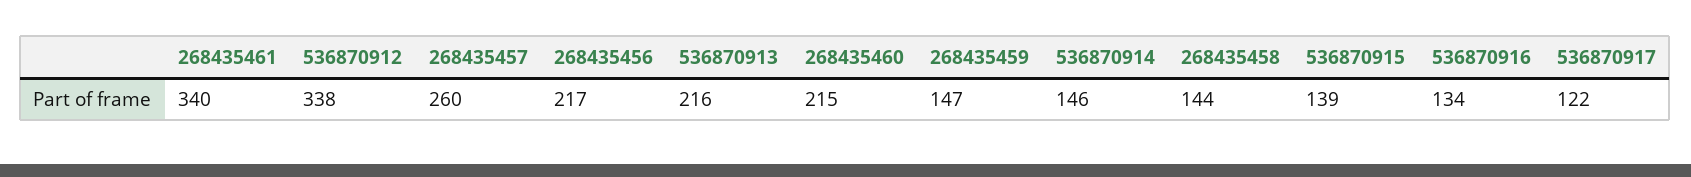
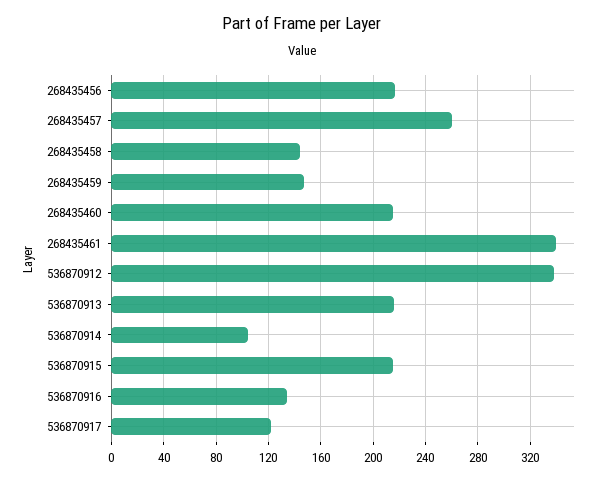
  {
    "268435461": 340,
    "536870912": 338,
    "268435457": 260,
    "268435456": 217,
    "536870913": 216,
    "268435460": 215,
    "268435459": 147,
-   "536870914": 146,
+   "536870914": 105,
    "268435458": 144,
-   "536870915": 139,
+   "536870915": 215,
    "536870916": 134,
    "536870917": 122
  }

